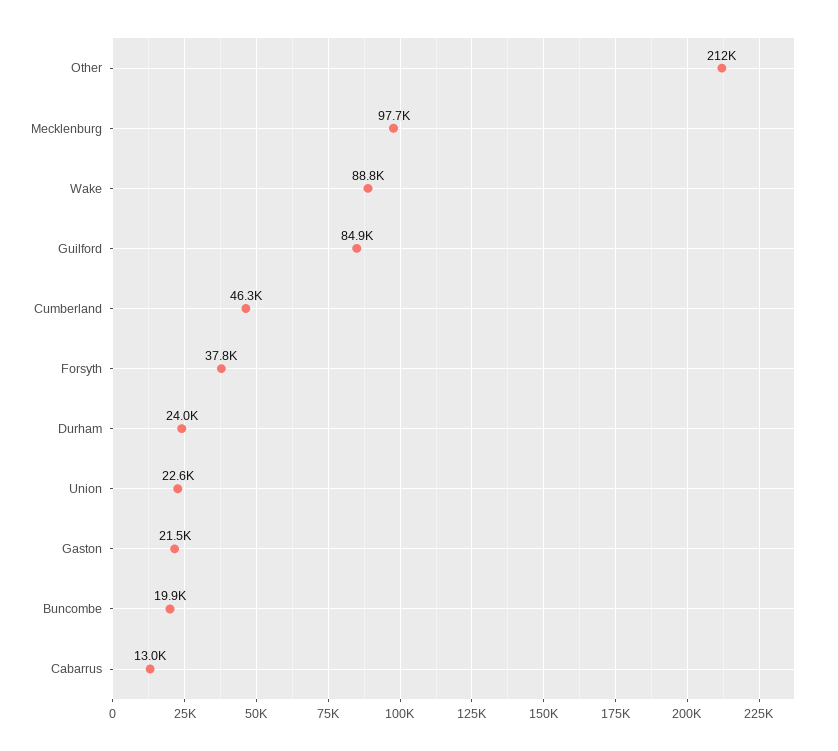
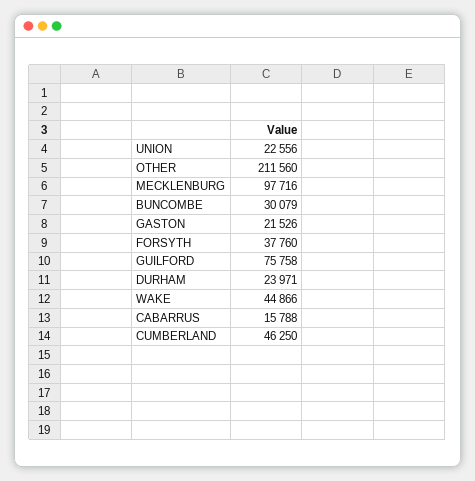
  {
    "Other": 211560,
    "Mecklenburg": 97716,
-   "Wake": 88800,
+   "Wake": 44866,
-   "Guilford": 84900,
+   "Guilford": 75758,
    "Cumberland": 46250,
    "Forsyth": 37760,
    "Durham": 23971,
    "Union": 22556,
    "Gaston": 21526,
-   "Buncombe": 19900,
+   "Buncombe": 30079,
-   "Cabarrus": 13000
+   "Cabarrus": 15788
  }

